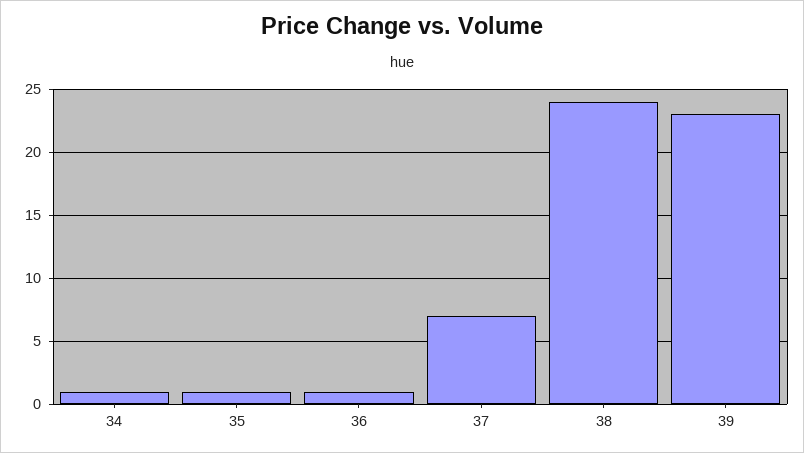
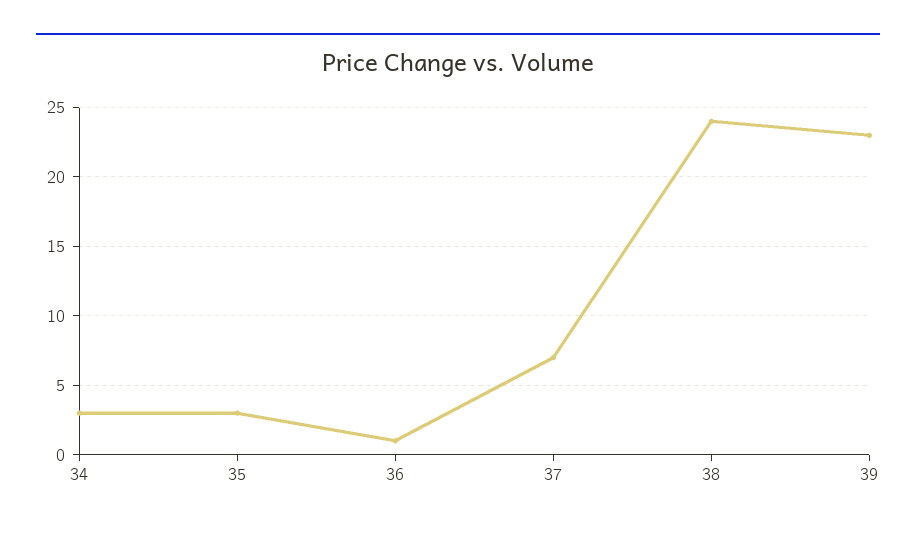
  {
-   "34": 1,
+   "34": 3,
-   "35": 1,
+   "35": 3,
    "36": 1,
    "37": 7,
    "38": 24,
    "39": 23
  }

